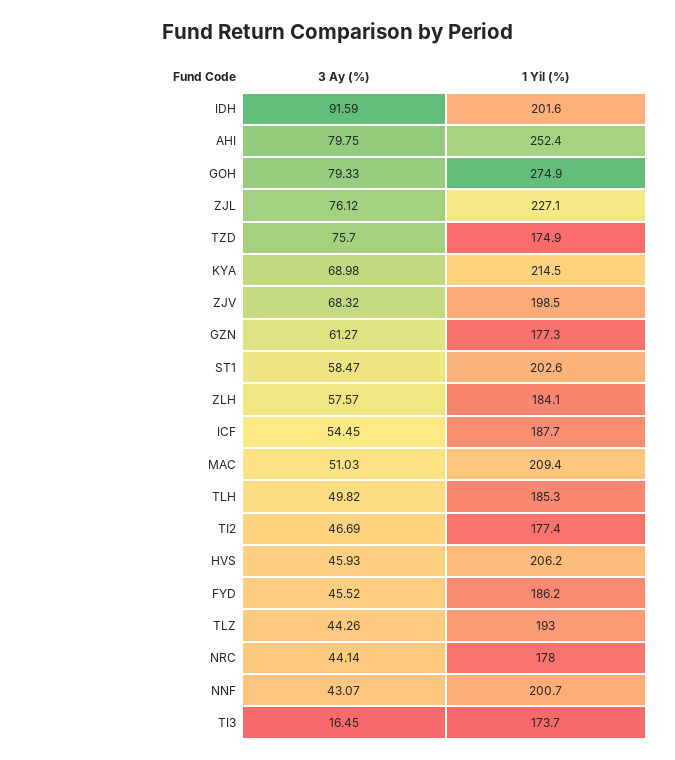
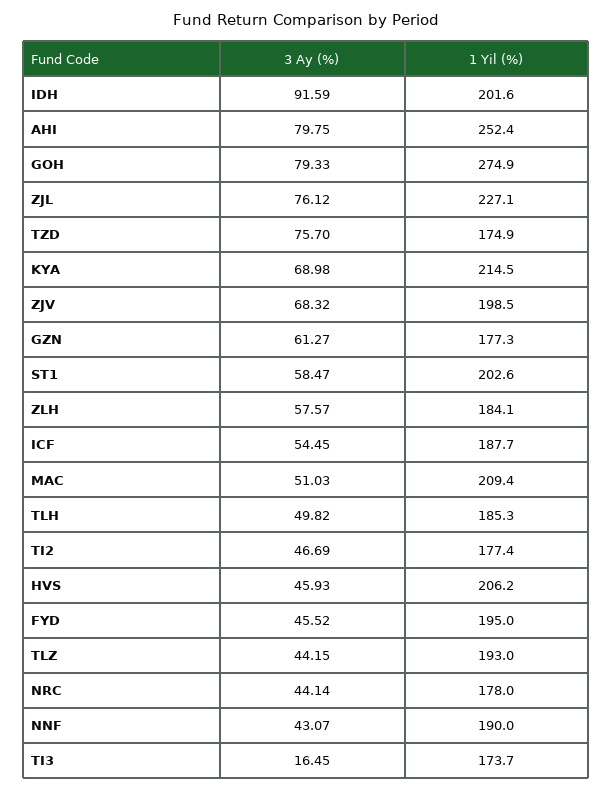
  {
    "3 Ay (%)": {
      "IDH": 91.59,
      "AHI": 79.75,
      "GOH": 79.33,
      "ZJL": 76.12,
      "TZD": 75.7,
      "KYA": 68.98,
      "ZJV": 68.32,
      "GZN": 61.27,
      "ST1": 58.47,
      "ZLH": 57.57,
      "ICF": 54.45,
      "MAC": 51.03,
      "TLH": 49.82,
      "TI2": 46.69,
      "HVS": 45.93,
      "FYD": 45.52,
-     "TLZ": 44.26,
+     "TLZ": 44.15,
      "NRC": 44.14,
      "NNF": 43.07,
      "TI3": 16.45
    },
    "1 Yil (%)": {
      "IDH": 201.6,
      "AHI": 252.4,
      "GOH": 274.9,
      "ZJL": 227.1,
      "TZD": 174.9,
      "KYA": 214.5,
      "ZJV": 198.5,
      "GZN": 177.3,
      "ST1": 202.6,
      "ZLH": 184.1,
      "ICF": 187.7,
      "MAC": 209.4,
      "TLH": 185.3,
      "TI2": 177.4,
      "HVS": 206.2,
-     "FYD": 186.2,
+     "FYD": 195,
      "TLZ": 193,
      "NRC": 178,
-     "NNF": 200.7,
+     "NNF": 190,
      "TI3": 173.7
    }
  }

